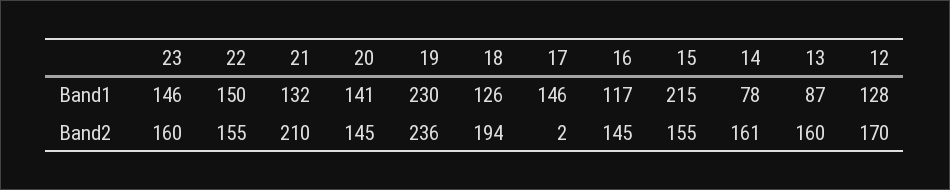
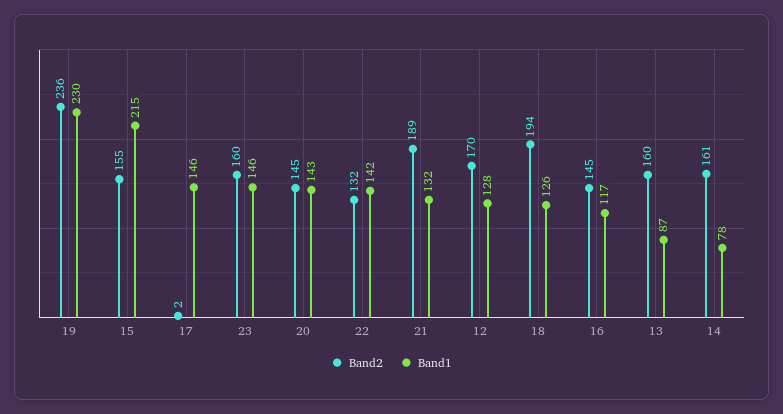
  {
    "Band1": {
      "23": 146,
-     "22": 150,
+     "22": 142,
      "21": 132,
-     "20": 141,
+     "20": 143,
      "19": 230,
      "18": 126,
      "17": 146,
      "16": 117,
      "15": 215,
      "14": 78,
      "13": 87,
      "12": 128
    },
    "Band2": {
      "23": 160,
-     "22": 155,
+     "22": 132,
-     "21": 210,
+     "21": 189,
      "20": 145,
      "19": 236,
      "18": 194,
      "17": 2,
      "16": 145,
      "15": 155,
      "14": 161,
      "13": 160,
      "12": 170
    }
  }

